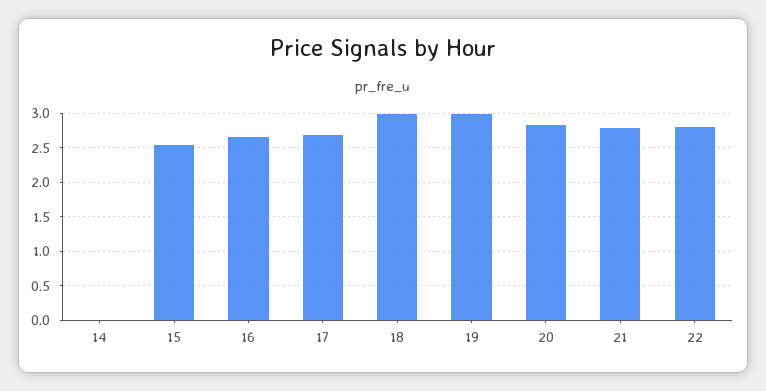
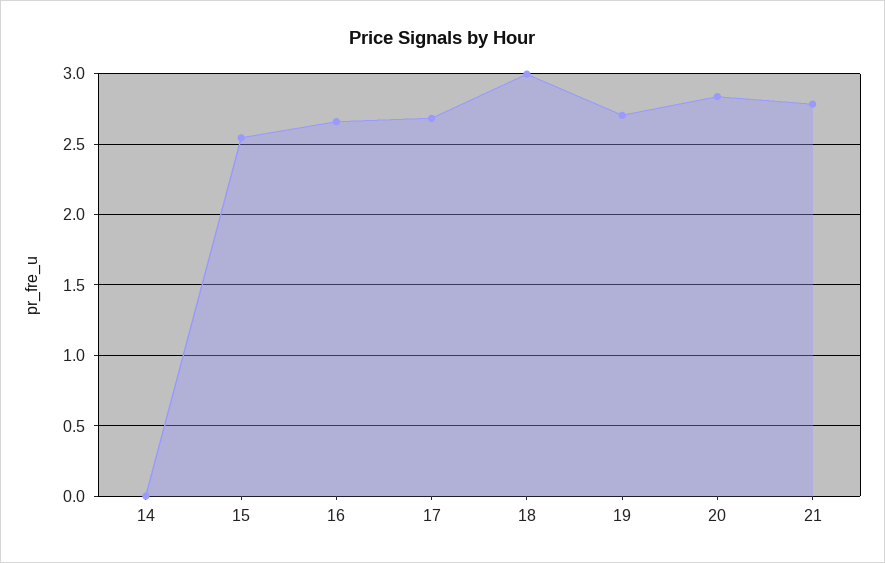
  {
    "14": 0,
    "15": 2.55,
    "16": 2.65,
    "17": 2.7,
    "18": 3,
-   "19": 3,
+   "19": 2.7,
    "20": 2.85,
-   "21": 2.8,
+   "21": 2.8
-   "22": 2.8
  }

